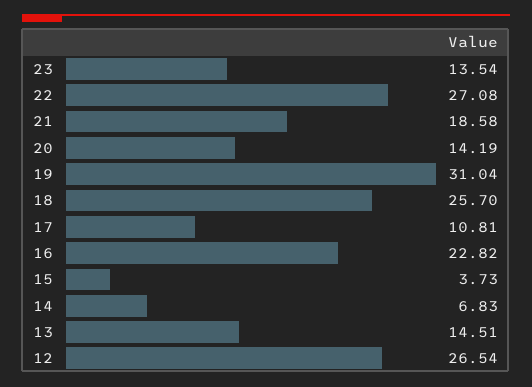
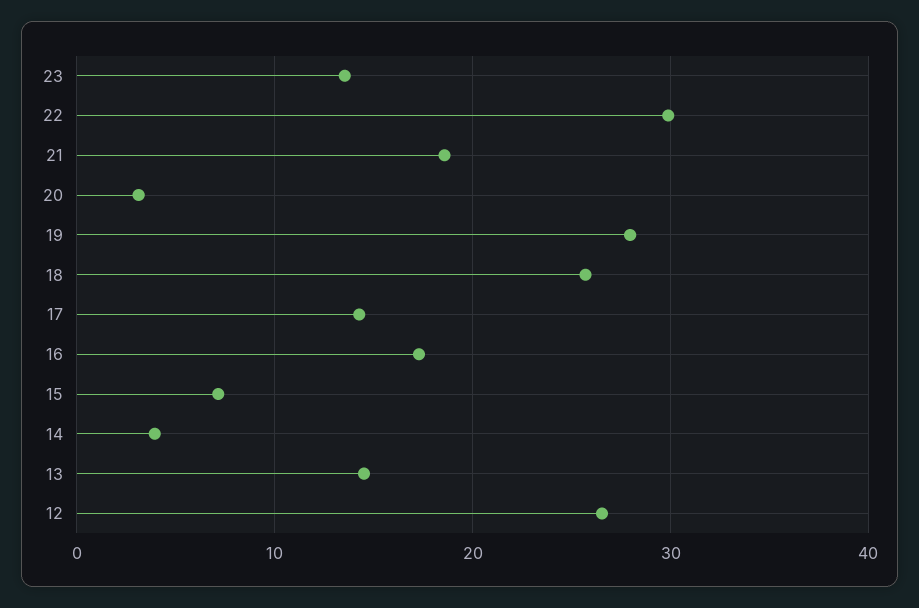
  {
    "23": 13.54,
-   "22": 27.08,
+   "22": 30,
    "21": 18.58,
-   "20": 14.19,
+   "20": 3,
-   "19": 31.04,
+   "19": 28,
    "18": 25.7,
-   "17": 10.81,
+   "17": 14,
-   "16": 22.82,
+   "16": 17,
-   "15": 3.73,
+   "15": 7,
-   "14": 6.83,
+   "14": 4,
    "13": 14.51,
    "12": 26.54
  }

